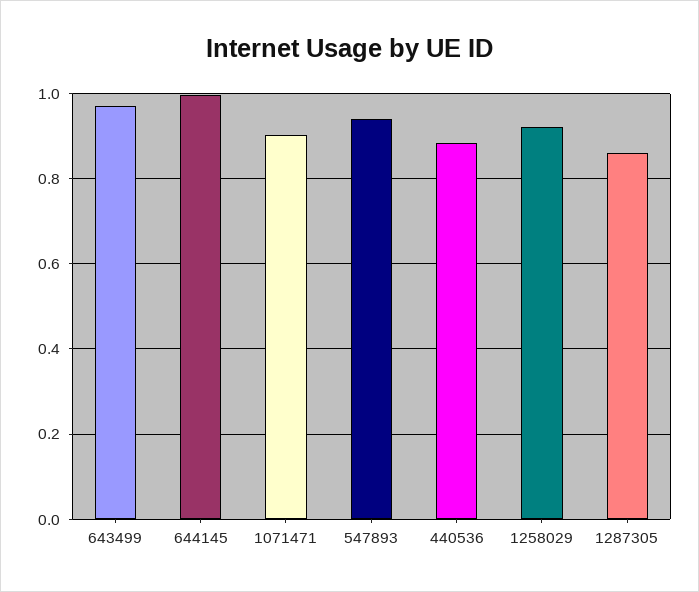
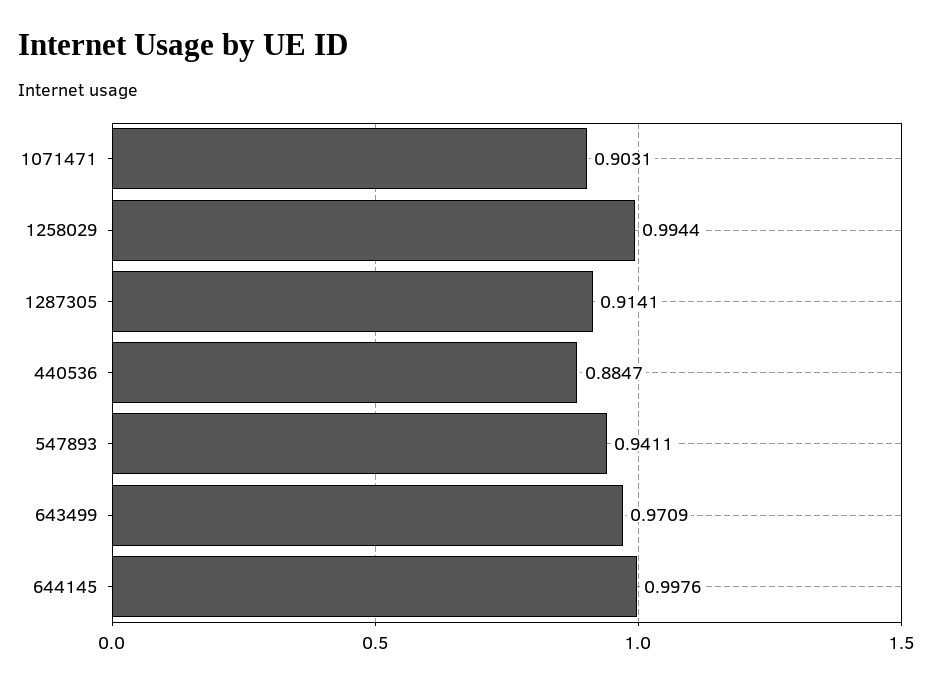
  {
    "643499": 0.9709,
    "644145": 0.9976,
    "1071471": 0.9031,
    "547893": 0.9411,
    "440536": 0.8847,
-   "1258029": 0.92,
+   "1258029": 0.9944,
-   "1287305": 0.86
+   "1287305": 0.9141
  }

